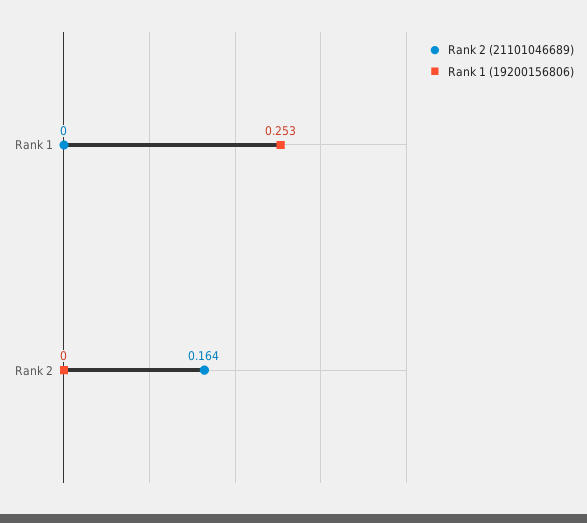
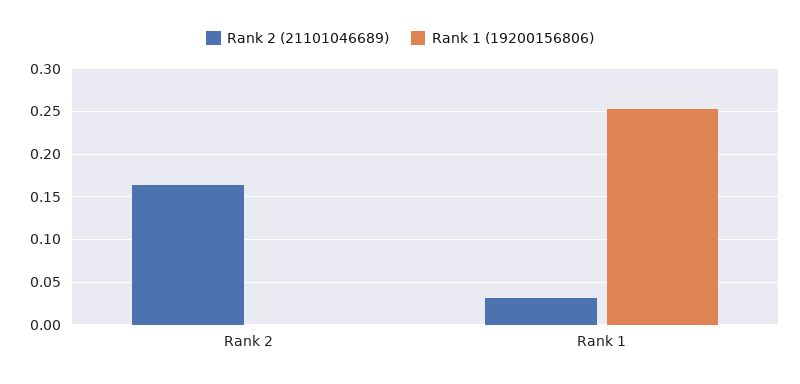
  {
    "Rank 2 (21101046689)": {
-     "Rank 1": 0,
+     "Rank 1": 0.03,
      "Rank 2": 0.164
    },
    "Rank 1 (19200156806)": {
      "Rank 1": 0.253,
      "Rank 2": 0
    }
  }

